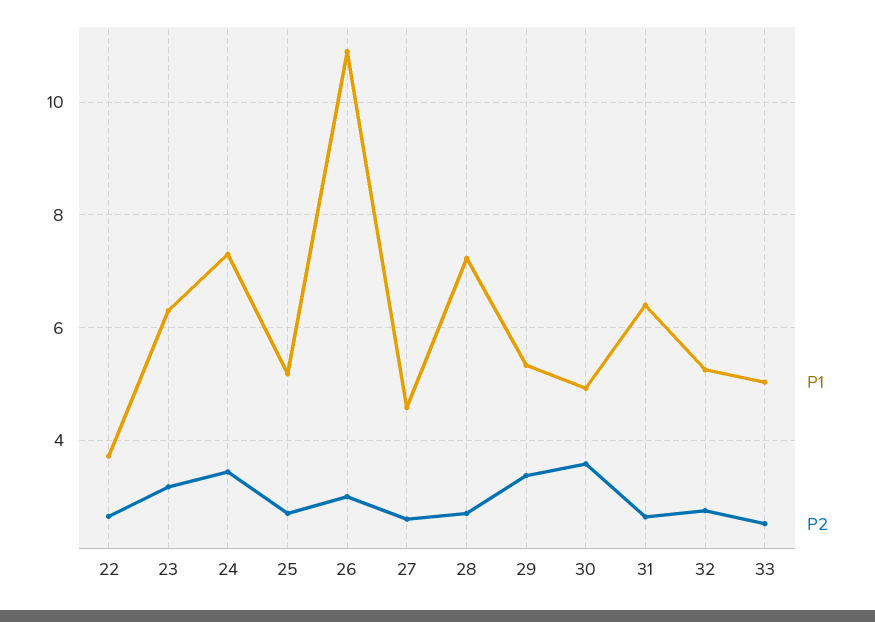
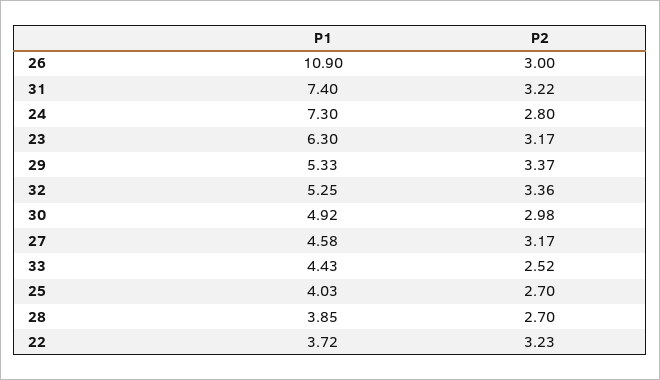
  {
    "P1": {
      "22": 3.72,
      "23": 6.3,
      "24": 7.3,
-     "25": 5.2,
+     "25": 4.03,
      "26": 10.9,
      "27": 4.58,
-     "28": 7.2,
+     "28": 3.85,
      "29": 5.33,
      "30": 4.92,
-     "31": 6.4,
+     "31": 7.4,
      "32": 5.25,
-     "33": 5
+     "33": 4.43
    },
    "P2": {
-     "22": 2.6,
+     "22": 3.23,
      "23": 3.17,
-     "24": 3.4,
+     "24": 2.8,
      "25": 2.7,
      "26": 3,
-     "27": 2.6,
+     "27": 3.17,
      "28": 2.7,
      "29": 3.37,
-     "30": 3.6,
+     "30": 2.98,
-     "31": 2.6,
+     "31": 3.22,
-     "32": 2.8,
+     "32": 3.36,
      "33": 2.52
    }
  }

